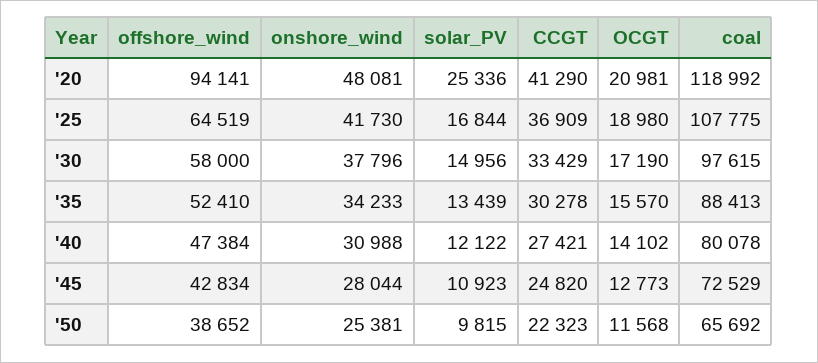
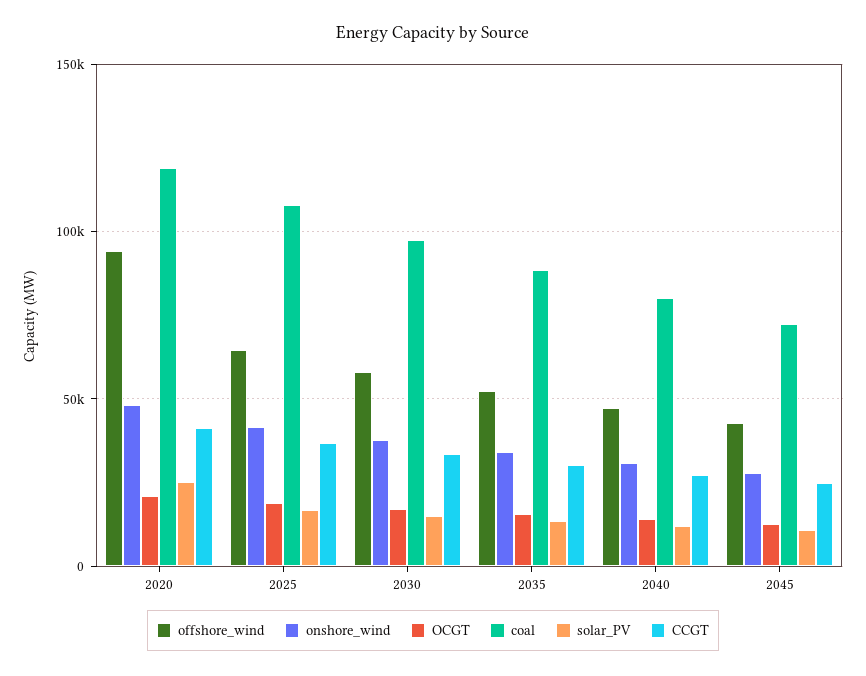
  {
    "offshore_wind": {
      "'20": 94141,
      "'25": 64519,
      "'30": 58000,
      "'35": 52410,
      "'40": 47384,
-     "'45": 42834,
+     "'45": 42834
-     "'50": 38652
    },
    "onshore_wind": {
      "'20": 48081,
      "'25": 41730,
      "'30": 37796,
      "'35": 34233,
      "'40": 30988,
-     "'45": 28044,
+     "'45": 28044
-     "'50": 25381
    },
    "solar_PV": {
      "'20": 25336,
      "'25": 16844,
      "'30": 14956,
      "'35": 13439,
      "'40": 12122,
-     "'45": 10923,
+     "'45": 10923
-     "'50": 9815
    },
    "CCGT": {
      "'20": 41290,
      "'25": 36909,
      "'30": 33429,
      "'35": 30278,
      "'40": 27421,
-     "'45": 24820,
+     "'45": 24820
-     "'50": 22323
    },
    "OCGT": {
      "'20": 20981,
      "'25": 18980,
      "'30": 17190,
      "'35": 15570,
      "'40": 14102,
-     "'45": 12773,
+     "'45": 12773
-     "'50": 11568
    },
    "coal": {
      "'20": 118992,
      "'25": 107775,
      "'30": 97615,
      "'35": 88413,
      "'40": 80078,
-     "'45": 72529,
+     "'45": 72529
-     "'50": 65692
    }
  }

